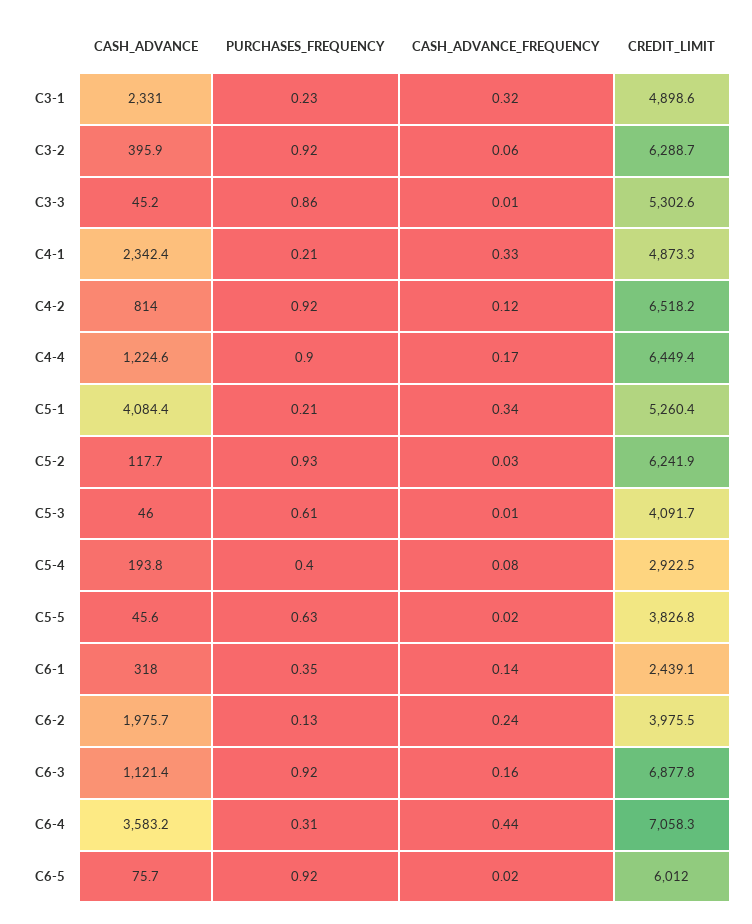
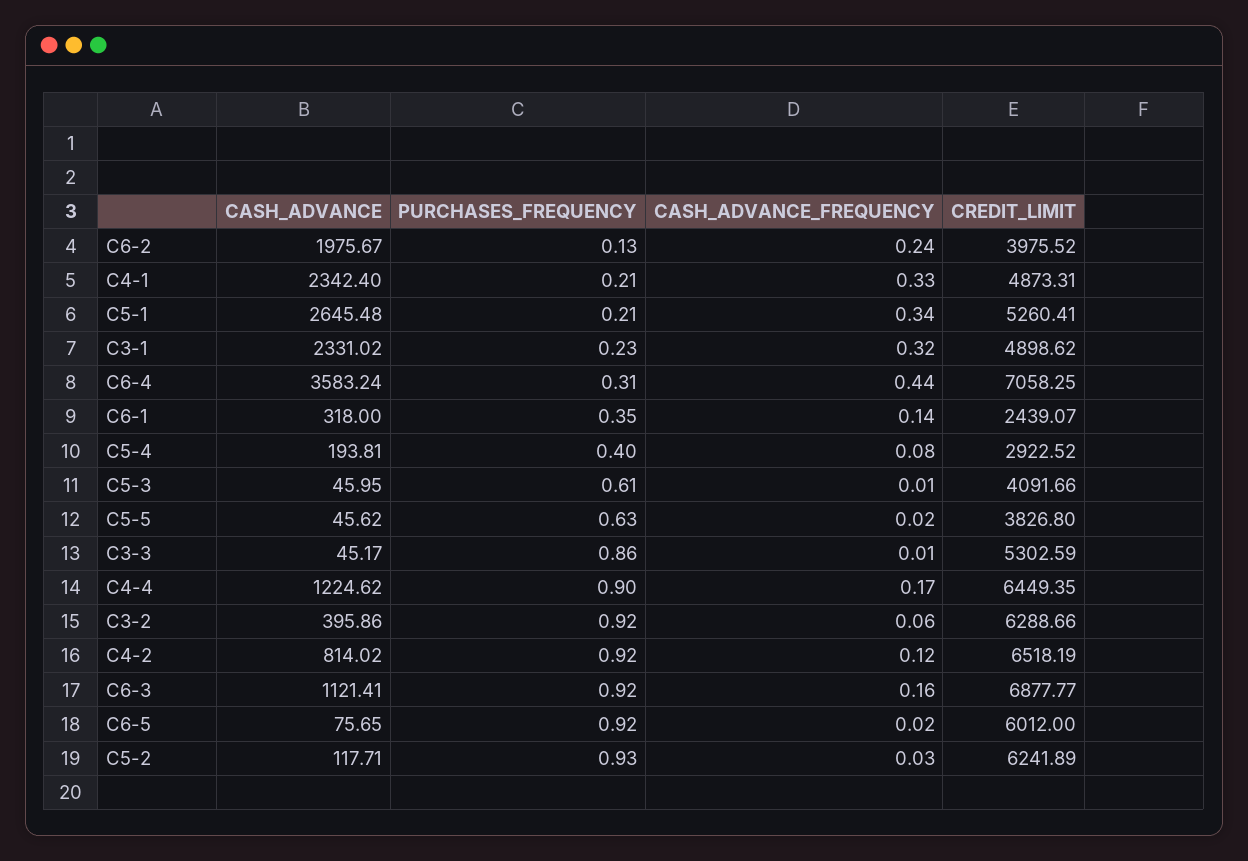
  {
    "CASH_ADVANCE": {
      "C3-1": 2331.02,
      "C3-2": 395.86,
      "C3-3": 45.17,
      "C4-1": 2342.4,
      "C4-2": 814.02,
      "C4-4": 1224.62,
-     "C5-1": 4084.4,
+     "C5-1": 2645.48,
      "C5-2": 117.71,
      "C5-3": 45.95,
      "C5-4": 193.81,
      "C5-5": 45.62,
      "C6-1": 318,
      "C6-2": 1975.67,
      "C6-3": 1121.41,
      "C6-4": 3583.24,
      "C6-5": 75.65
    },
    "PURCHASES_FREQUENCY": {
      "C3-1": 0.23,
      "C3-2": 0.92,
      "C3-3": 0.86,
      "C4-1": 0.21,
      "C4-2": 0.92,
      "C4-4": 0.9,
      "C5-1": 0.21,
      "C5-2": 0.93,
      "C5-3": 0.61,
      "C5-4": 0.4,
      "C5-5": 0.63,
      "C6-1": 0.35,
      "C6-2": 0.13,
      "C6-3": 0.92,
      "C6-4": 0.31,
      "C6-5": 0.92
    },
    "CASH_ADVANCE_FREQUENCY": {
      "C3-1": 0.32,
      "C3-2": 0.06,
      "C3-3": 0.01,
      "C4-1": 0.33,
      "C4-2": 0.12,
      "C4-4": 0.17,
      "C5-1": 0.34,
      "C5-2": 0.03,
      "C5-3": 0.01,
      "C5-4": 0.08,
      "C5-5": 0.02,
      "C6-1": 0.14,
      "C6-2": 0.24,
      "C6-3": 0.16,
      "C6-4": 0.44,
      "C6-5": 0.02
    },
    "CREDIT_LIMIT": {
      "C3-1": 4898.62,
      "C3-2": 6288.66,
      "C3-3": 5302.59,
      "C4-1": 4873.31,
      "C4-2": 6518.19,
      "C4-4": 6449.35,
      "C5-1": 5260.41,
      "C5-2": 6241.89,
      "C5-3": 4091.66,
      "C5-4": 2922.52,
      "C5-5": 3826.8,
      "C6-1": 2439.07,
      "C6-2": 3975.52,
      "C6-3": 6877.77,
      "C6-4": 7058.25,
      "C6-5": 6012
    }
  }

